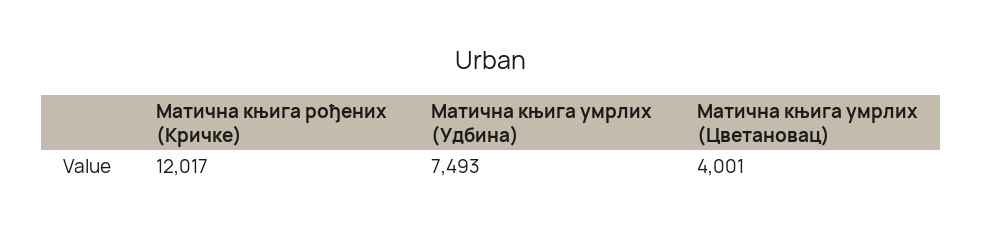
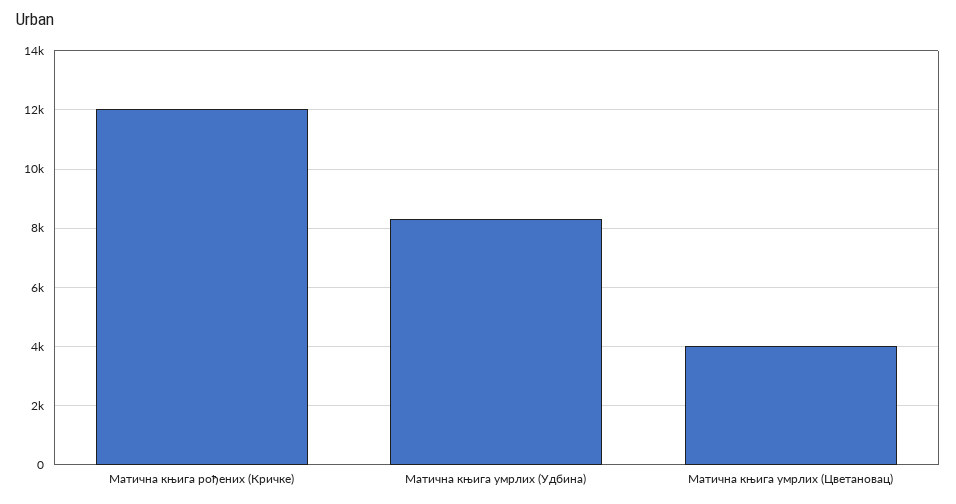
  {
    "Матична књига рођених (Кричке)": 12017,
-   "Матична књига умрлих (Удбина)": 7493,
+   "Матична књига умрлих (Удбина)": 8250,
    "Матична књига умрлих (Цветановац)": 4001
  }

